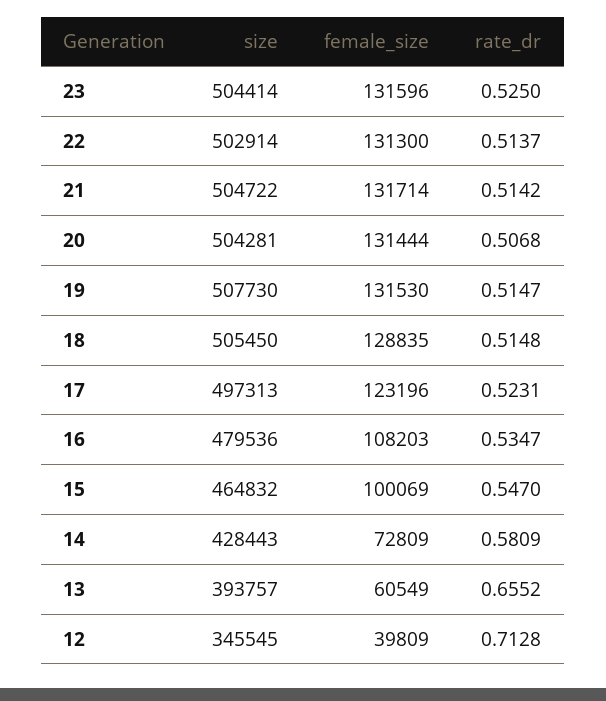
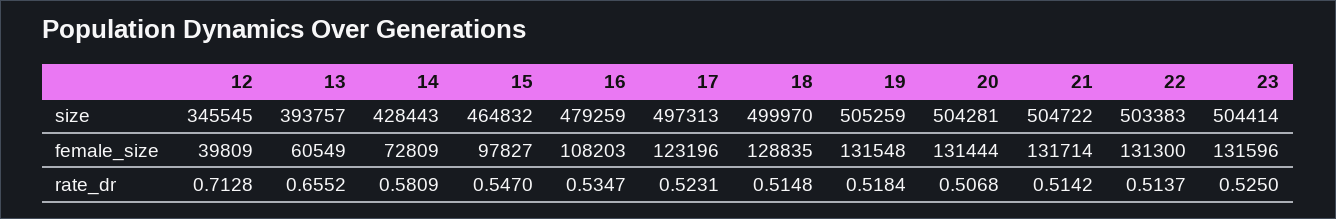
  {
    "size": {
      "23": 504414,
-     "22": 502914,
+     "22": 503383,
      "21": 504722,
      "20": 504281,
-     "19": 507730,
+     "19": 505259,
-     "18": 505450,
+     "18": 499970,
      "17": 497313,
-     "16": 479536,
+     "16": 479259,
      "15": 464832,
      "14": 428443,
      "13": 393757,
      "12": 345545
    },
    "female_size": {
      "23": 131596,
      "22": 131300,
      "21": 131714,
      "20": 131444,
-     "19": 131530,
+     "19": 131548,
      "18": 128835,
      "17": 123196,
      "16": 108203,
-     "15": 100069,
+     "15": 97827,
      "14": 72809,
      "13": 60549,
      "12": 39809
    },
    "rate_dr": {
      "23": 0.525,
      "22": 0.5137,
      "21": 0.5142,
      "20": 0.5068,
-     "19": 0.5147,
+     "19": 0.5184,
      "18": 0.5148,
      "17": 0.5231,
      "16": 0.5347,
      "15": 0.547,
      "14": 0.5809,
      "13": 0.6552,
      "12": 0.7128
    }
  }

